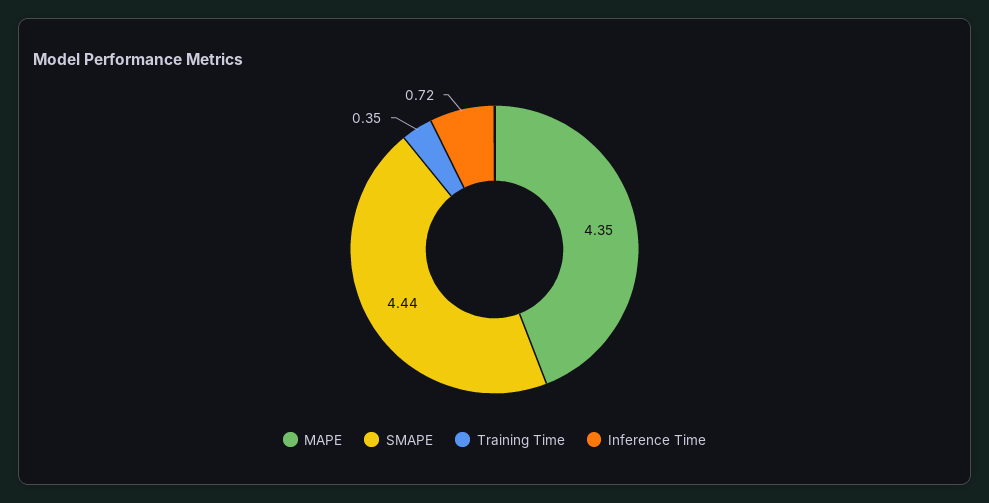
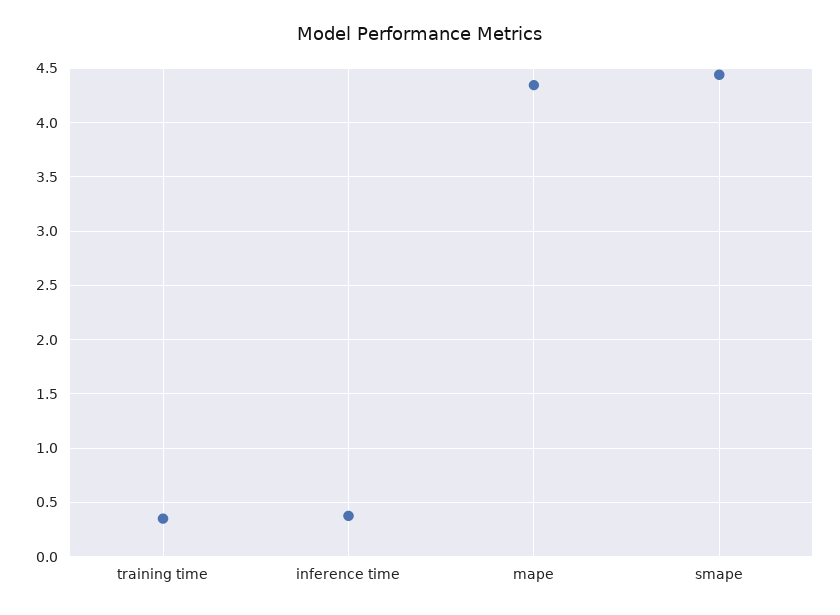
  {
    "MAPE": 4.35,
    "SMAPE": 4.44,
    "Training Time": 0.35,
-   "Inference Time": 0.72
+   "Inference Time": 0.4
  }

